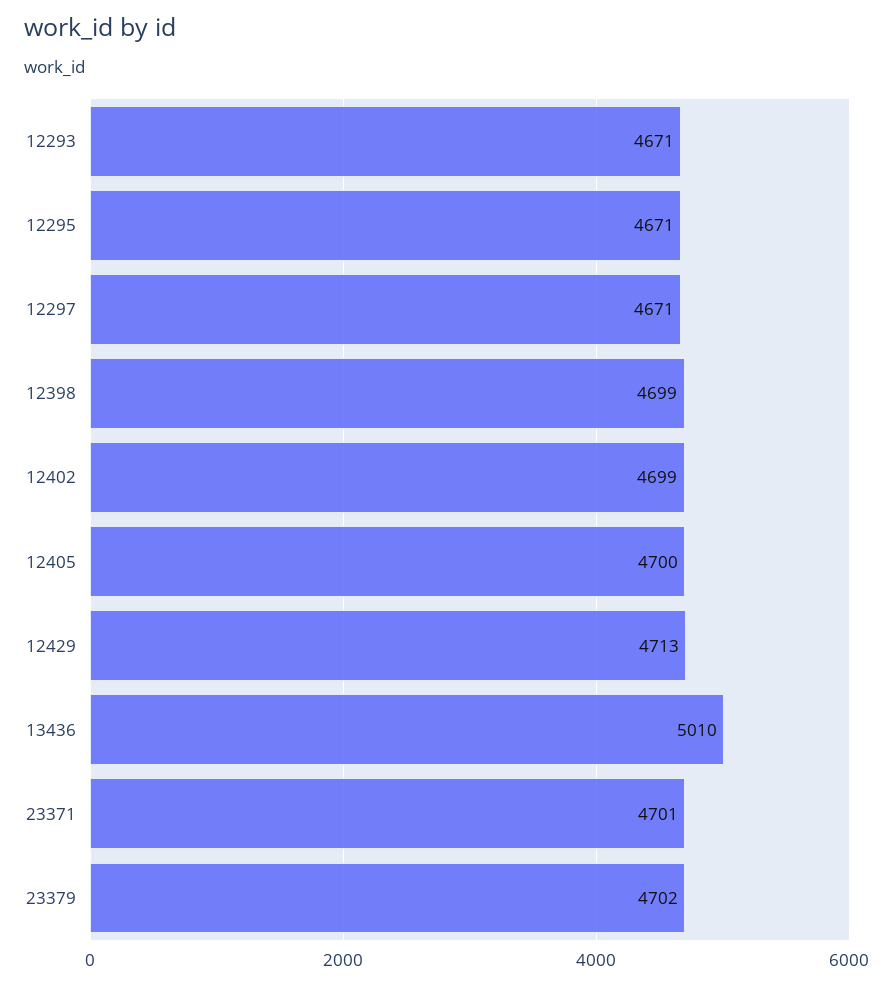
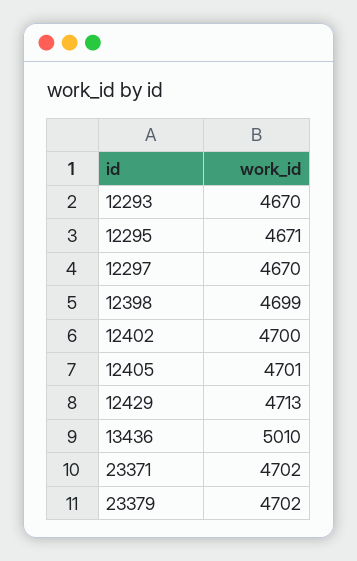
  {
-   "12293": 4671,
+   "12293": 4670,
    "12295": 4671,
-   "12297": 4671,
+   "12297": 4670,
    "12398": 4699,
-   "12402": 4699,
+   "12402": 4700,
-   "12405": 4700,
+   "12405": 4701,
    "12429": 4713,
    "13436": 5010,
-   "23371": 4701,
+   "23371": 4702,
    "23379": 4702
  }

